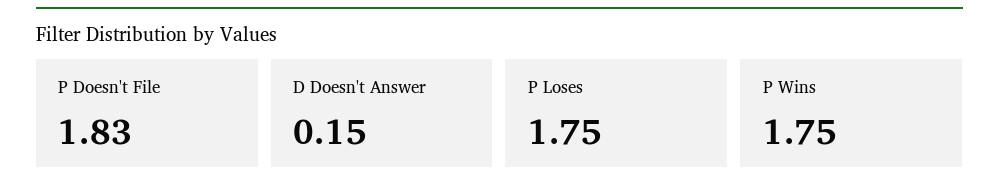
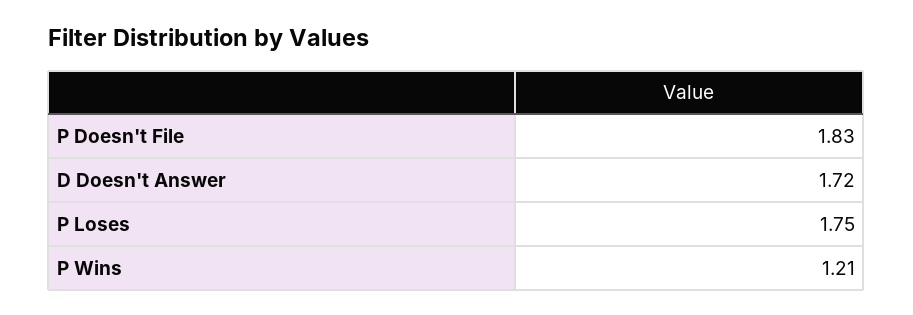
  {
    "P Doesn't File": 1.83,
-   "D Doesn't Answer": 0.15,
+   "D Doesn't Answer": 1.72,
    "P Loses": 1.75,
-   "P Wins": 1.75
+   "P Wins": 1.21
  }

